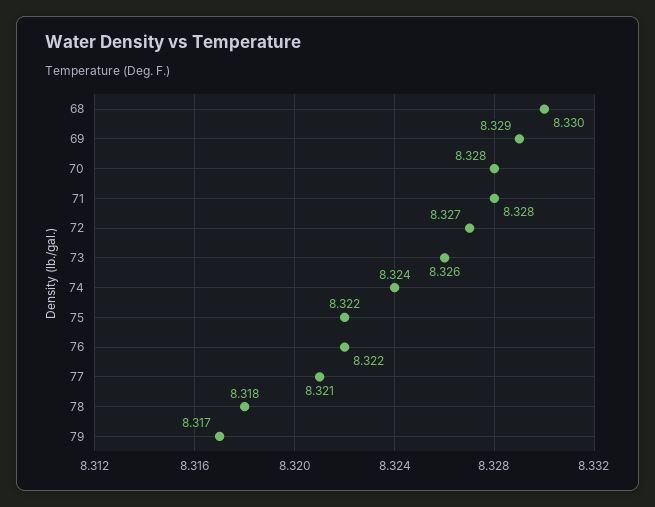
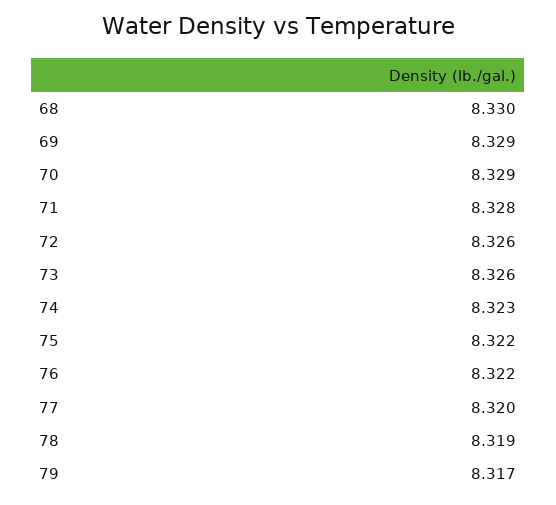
  {
    "68": 8.33,
    "69": 8.329,
-   "70": 8.328,
+   "70": 8.329,
    "71": 8.328,
-   "72": 8.327,
+   "72": 8.326,
    "73": 8.326,
-   "74": 8.324,
+   "74": 8.323,
    "75": 8.322,
    "76": 8.322,
-   "77": 8.321,
+   "77": 8.32,
-   "78": 8.318,
+   "78": 8.319,
    "79": 8.317
  }

